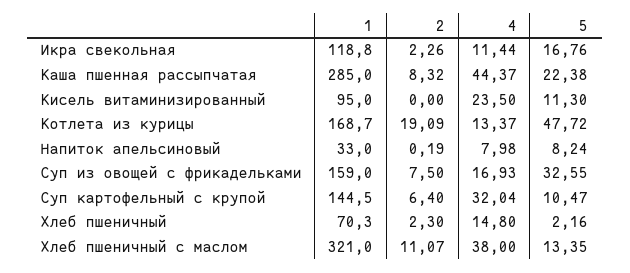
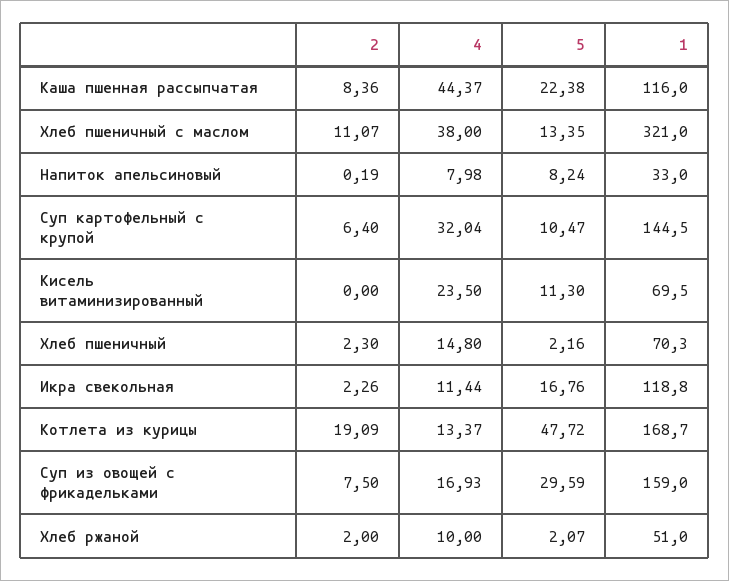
  {
    "1": {
      "Икра свекольная": 118.8,
-     "Каша пшенная рассыпчатая": 285,
+     "Каша пшенная рассыпчатая": 116,
-     "Кисель витаминизированный": 95,
+     "Кисель витаминизированный": 69.5,
      "Котлета из курицы": 168.7,
      "Напиток апельсиновый": 33,
      "Суп из овощей с фрикадельками": 159,
      "Суп картофельный с крупой": 144.5,
      "Хлеб пшеничный": 70.3,
-     "Хлеб пшеничный с маслом": 321
+     "Хлеб пшеничный с маслом": 321,
+     "Хлеб ржаной": 51
    },
    "2": {
      "Икра свекольная": 2.26,
-     "Каша пшенная рассыпчатая": 8.32,
+     "Каша пшенная рассыпчатая": 8.36,
      "Кисель витаминизированный": 0,
      "Котлета из курицы": 19.09,
      "Напиток апельсиновый": 0.19,
      "Суп из овощей с фрикадельками": 7.5,
      "Суп картофельный с крупой": 6.4,
      "Хлеб пшеничный": 2.3,
-     "Хлеб пшеничный с маслом": 11.07
+     "Хлеб пшеничный с маслом": 11.07,
+     "Хлеб ржаной": 2
    },
    "4": {
      "Икра свекольная": 11.44,
      "Каша пшенная рассыпчатая": 44.37,
      "Кисель витаминизированный": 23.5,
      "Котлета из курицы": 13.37,
      "Напиток апельсиновый": 7.98,
      "Суп из овощей с фрикадельками": 16.93,
      "Суп картофельный с крупой": 32.04,
      "Хлеб пшеничный": 14.8,
-     "Хлеб пшеничный с маслом": 38
+     "Хлеб пшеничный с маслом": 38,
+     "Хлеб ржаной": 10
    },
    "5": {
      "Икра свекольная": 16.76,
      "Каша пшенная рассыпчатая": 22.38,
      "Кисель витаминизированный": 11.3,
      "Котлета из курицы": 47.72,
      "Напиток апельсиновый": 8.24,
-     "Суп из овощей с фрикадельками": 32.55,
+     "Суп из овощей с фрикадельками": 29.59,
      "Суп картофельный с крупой": 10.47,
      "Хлеб пшеничный": 2.16,
-     "Хлеб пшеничный с маслом": 13.35
+     "Хлеб пшеничный с маслом": 13.35,
+     "Хлеб ржаной": 2.07
    }
  }

